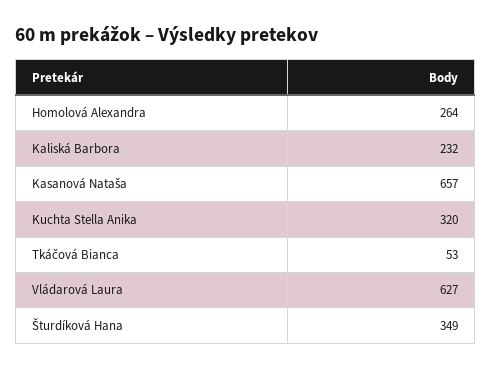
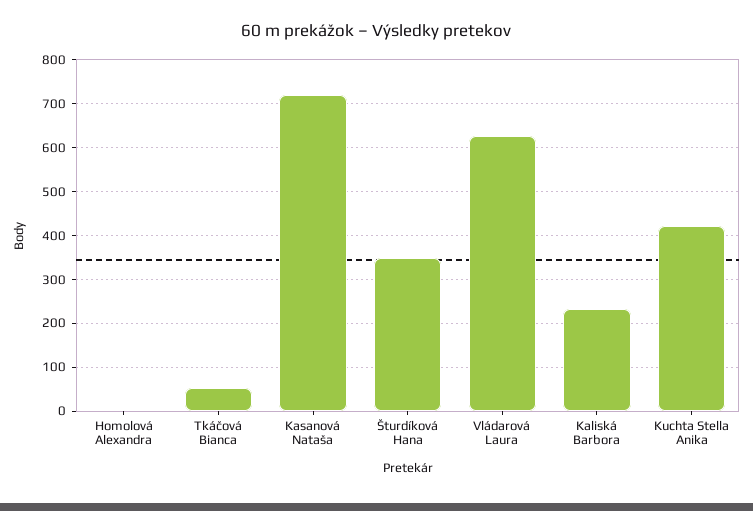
  {
-   "Homolová Alexandra": 264,
+   "Homolová Alexandra": 0,
    "Kaliská Barbora": 232,
-   "Kasanová Nataša": 657,
+   "Kasanová Nataša": 720,
-   "Kuchta Stella Anika": 320,
+   "Kuchta Stella Anika": 420,
    "Tkáčová Bianca": 53,
    "Vládarová Laura": 627,
    "Šturdíková Hana": 349
  }

